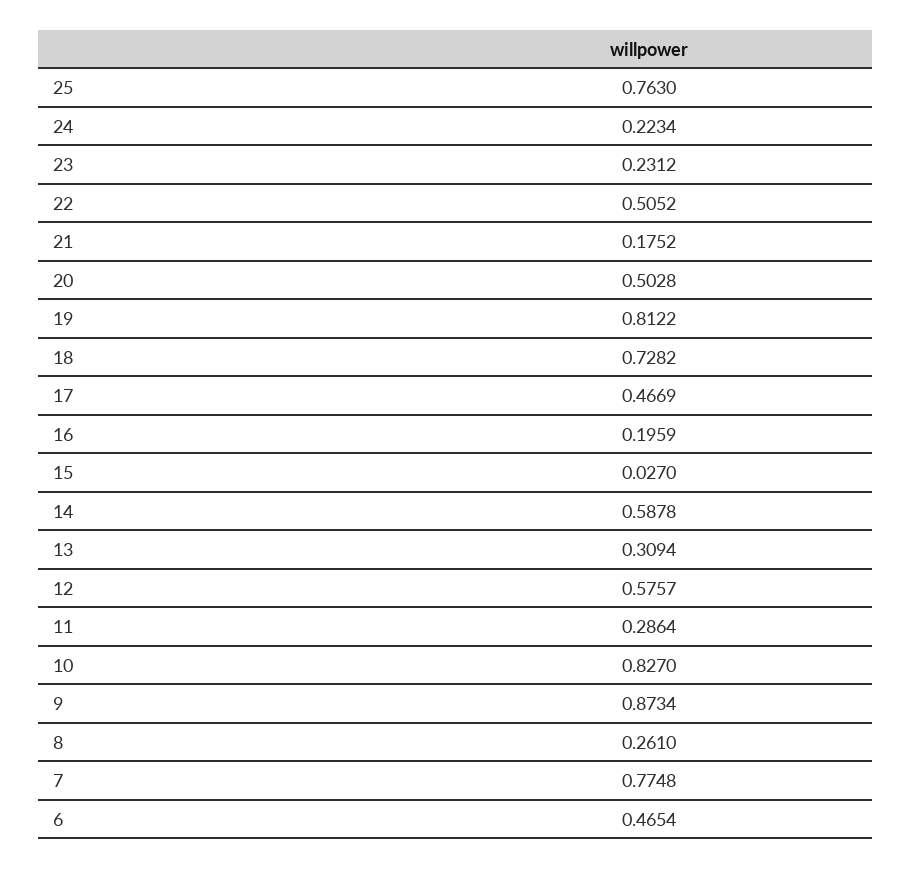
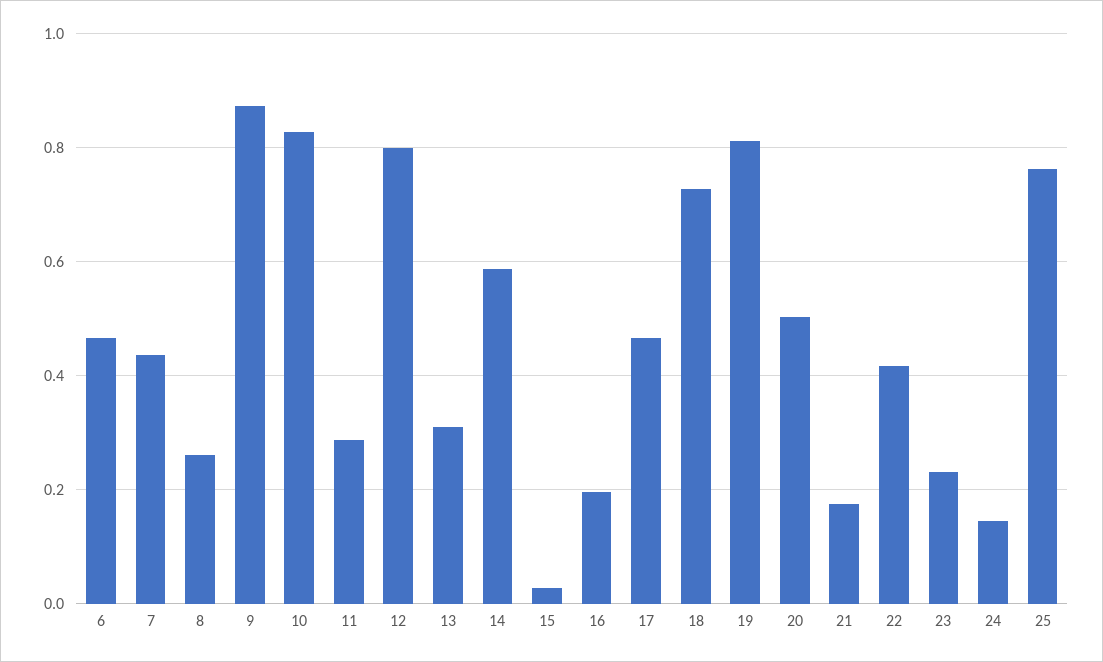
  {
    "25": 0.763,
-   "24": 0.2234,
+   "24": 0.14,
    "23": 0.2312,
-   "22": 0.5052,
+   "22": 0.42,
    "21": 0.1752,
    "20": 0.5028,
    "19": 0.8122,
    "18": 0.7282,
    "17": 0.4669,
    "16": 0.1959,
    "15": 0.027,
    "14": 0.5878,
    "13": 0.3094,
-   "12": 0.5757,
+   "12": 0.8,
    "11": 0.2864,
    "10": 0.827,
    "9": 0.8734,
    "8": 0.261,
-   "7": 0.7748,
+   "7": 0.44,
    "6": 0.4654
  }

